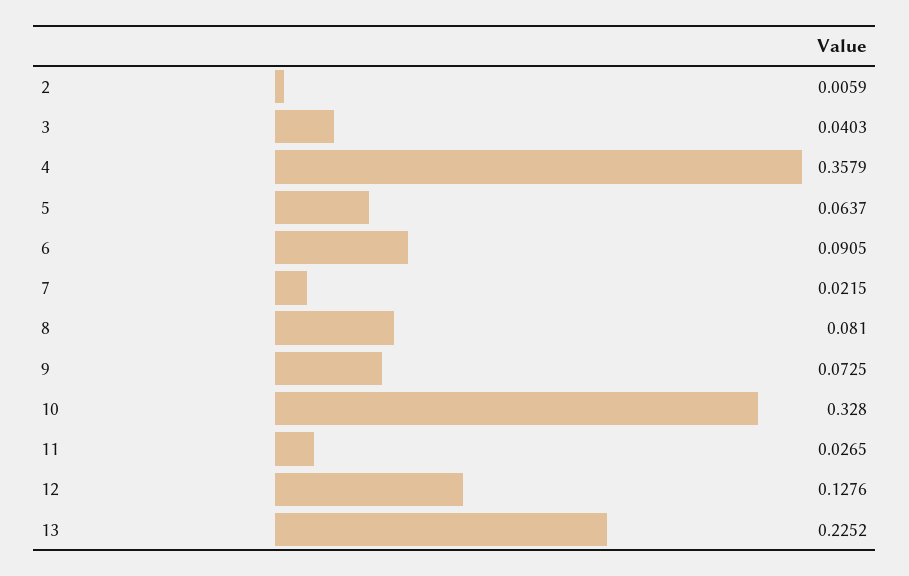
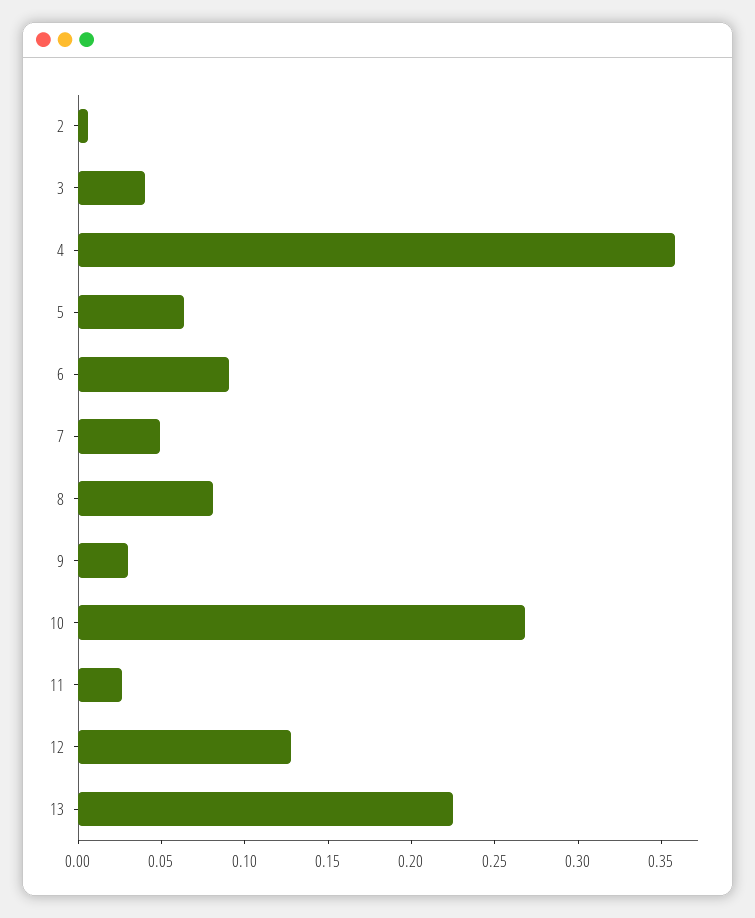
  {
    "2": 0.0059,
    "3": 0.0403,
    "4": 0.3579,
    "5": 0.0637,
    "6": 0.0905,
-   "7": 0.0215,
+   "7": 0.05,
    "8": 0.081,
-   "9": 0.0725,
+   "9": 0.03,
-   "10": 0.328,
+   "10": 0.27,
    "11": 0.0265,
    "12": 0.1276,
    "13": 0.2252
  }

